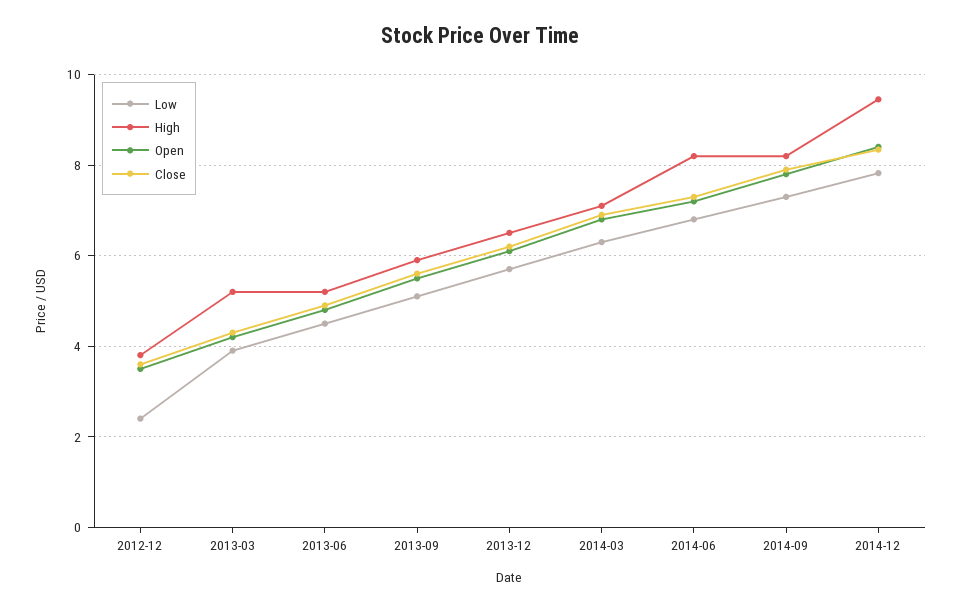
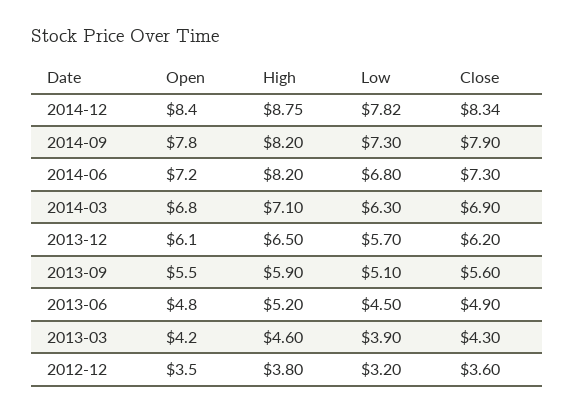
  {
    "Low": {
-     "2012-12": 2.4,
+     "2012-12": 3.2,
      "2013-03": 3.9,
      "2013-06": 4.5,
      "2013-09": 5.1,
      "2013-12": 5.7,
      "2014-03": 6.3,
      "2014-06": 6.8,
      "2014-09": 7.3,
      "2014-12": 7.82
    },
    "High": {
      "2012-12": 3.8,
-     "2013-03": 5.2,
+     "2013-03": 4.6,
      "2013-06": 5.2,
      "2013-09": 5.9,
      "2013-12": 6.5,
      "2014-03": 7.1,
      "2014-06": 8.2,
      "2014-09": 8.2,
-     "2014-12": 9.4
+     "2014-12": 8.75
    },
    "Open": {
      "2012-12": 3.5,
      "2013-03": 4.2,
      "2013-06": 4.8,
      "2013-09": 5.5,
      "2013-12": 6.1,
      "2014-03": 6.8,
      "2014-06": 7.2,
      "2014-09": 7.8,
      "2014-12": 8.4
    },
    "Close": {
      "2012-12": 3.6,
      "2013-03": 4.3,
      "2013-06": 4.9,
      "2013-09": 5.6,
      "2013-12": 6.2,
      "2014-03": 6.9,
      "2014-06": 7.3,
      "2014-09": 7.9,
      "2014-12": 8.34
    }
  }

